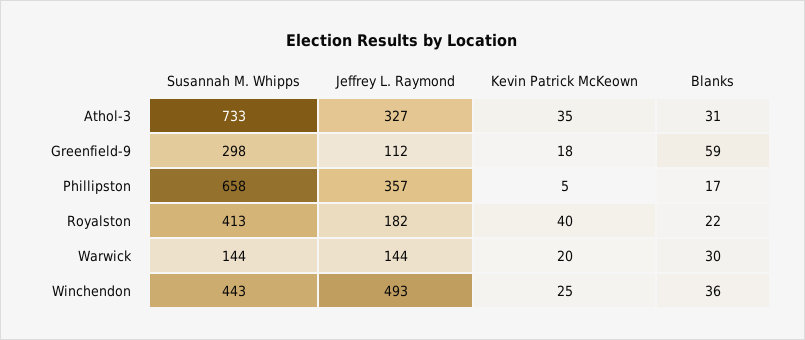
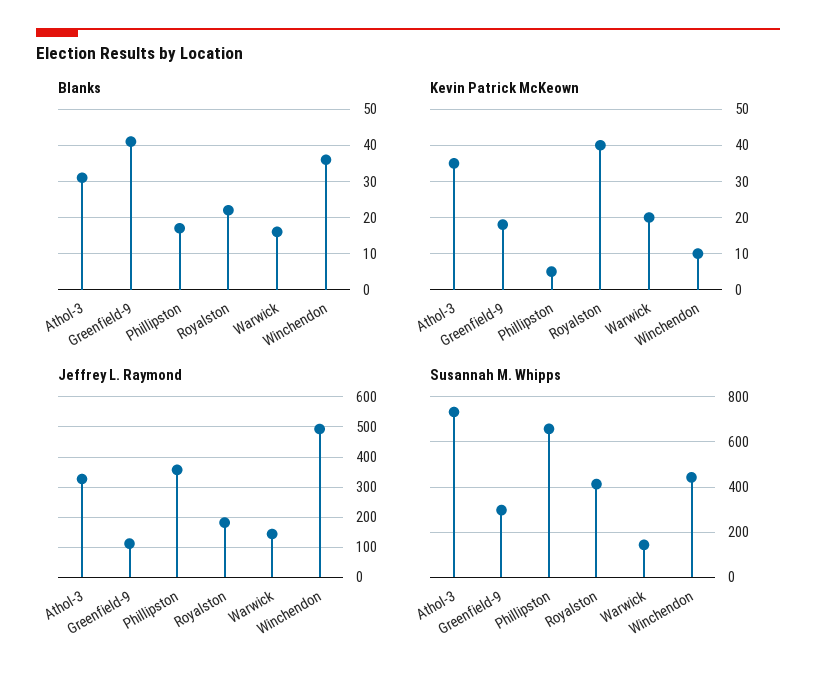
  {
    "Susannah M. Whipps": {
      "Athol-3": 733,
      "Greenfield-9": 298,
      "Phillipston": 658,
      "Royalston": 413,
      "Warwick": 144,
      "Winchendon": 443
    },
    "Jeffrey L. Raymond": {
      "Athol-3": 327,
      "Greenfield-9": 112,
      "Phillipston": 357,
      "Royalston": 182,
      "Warwick": 144,
      "Winchendon": 493
    },
    "Kevin Patrick McKeown": {
      "Athol-3": 35,
      "Greenfield-9": 18,
      "Phillipston": 5,
      "Royalston": 40,
      "Warwick": 20,
-     "Winchendon": 25
+     "Winchendon": 10
    },
    "Blanks": {
      "Athol-3": 31,
-     "Greenfield-9": 59,
+     "Greenfield-9": 40,
      "Phillipston": 17,
      "Royalston": 22,
-     "Warwick": 30,
+     "Warwick": 15,
      "Winchendon": 36
    }
  }

